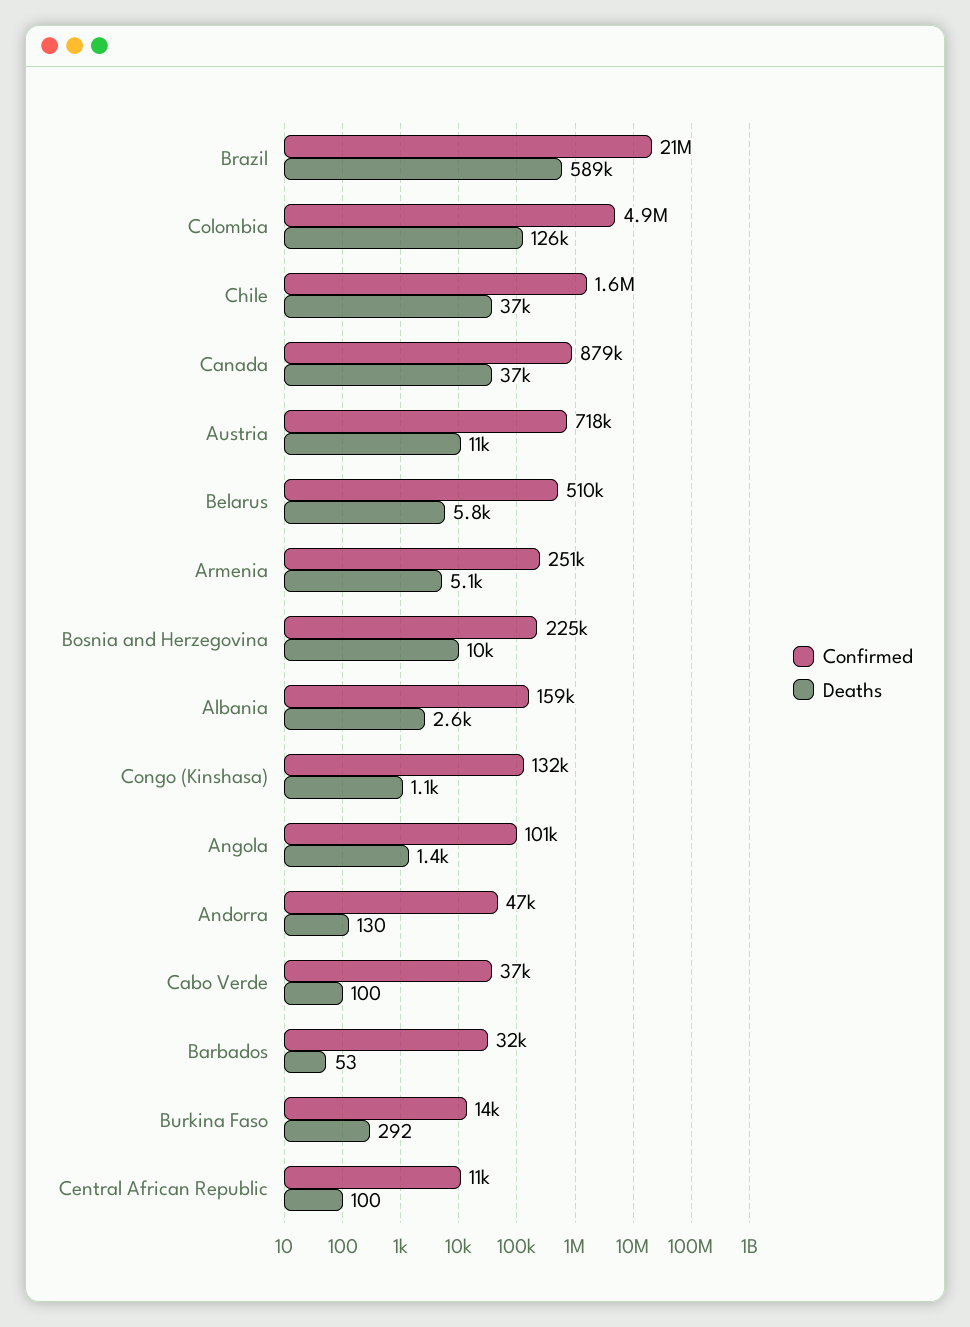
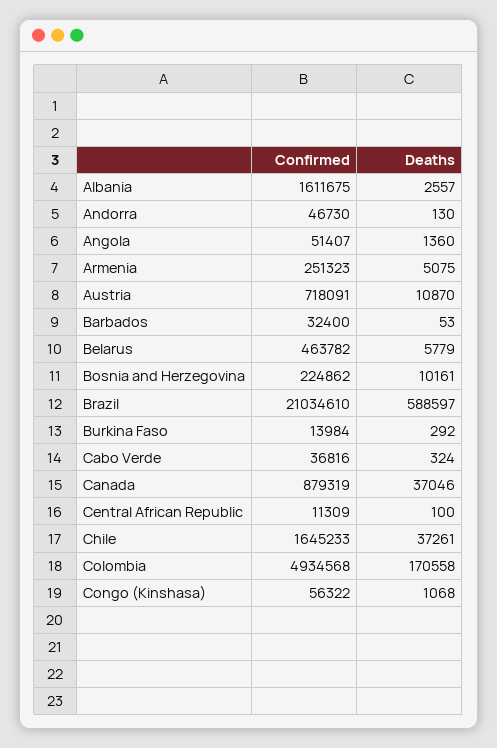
  {
    "Confirmed": {
      "Brazil": 21034610,
      "Colombia": 4934568,
      "Chile": 1645233,
      "Canada": 879319,
      "Austria": 718091,
-     "Belarus": 510000,
+     "Belarus": 463782,
      "Armenia": 251323,
      "Bosnia and Herzegovina": 224862,
-     "Albania": 159000,
+     "Albania": 1611675,
-     "Congo (Kinshasa)": 132000,
+     "Congo (Kinshasa)": 56322,
-     "Angola": 101000,
+     "Angola": 51407,
      "Andorra": 46730,
      "Cabo Verde": 36816,
      "Barbados": 32400,
      "Burkina Faso": 13984,
      "Central African Republic": 11309
    },
    "Deaths": {
      "Brazil": 588597,
-     "Colombia": 126000,
+     "Colombia": 170558,
      "Chile": 37261,
      "Canada": 37046,
      "Austria": 10870,
      "Belarus": 5779,
      "Armenia": 5075,
      "Bosnia and Herzegovina": 10161,
      "Albania": 2557,
      "Congo (Kinshasa)": 1068,
      "Angola": 1360,
      "Andorra": 130,
-     "Cabo Verde": 100,
+     "Cabo Verde": 324,
      "Barbados": 53,
      "Burkina Faso": 292,
      "Central African Republic": 100
    }
  }

